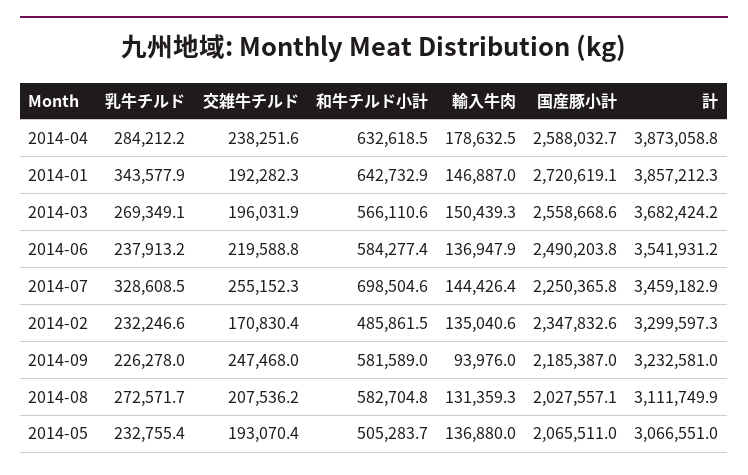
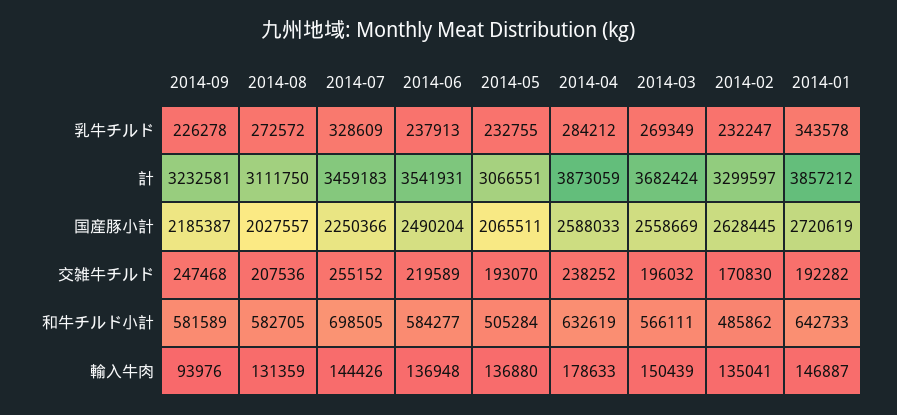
  {
    "乳牛チルド": {
      "2014-04": 284212.2,
      "2014-01": 343577.9,
      "2014-03": 269349.1,
      "2014-06": 237913.2,
      "2014-07": 328608.5,
      "2014-02": 232246.6,
      "2014-09": 226278,
      "2014-08": 272571.7,
      "2014-05": 232755.4
    },
    "交雑牛チルド": {
      "2014-04": 238251.6,
      "2014-01": 192282.3,
      "2014-03": 196031.9,
      "2014-06": 219588.8,
      "2014-07": 255152.3,
      "2014-02": 170830.4,
      "2014-09": 247468,
      "2014-08": 207536.2,
      "2014-05": 193070.4
    },
    "和牛チルド小計": {
      "2014-04": 632618.5,
      "2014-01": 642732.9,
      "2014-03": 566110.6,
      "2014-06": 584277.4,
      "2014-07": 698504.6,
      "2014-02": 485861.5,
      "2014-09": 581589,
      "2014-08": 582704.8,
      "2014-05": 505283.7
    },
    "輸入牛肉": {
      "2014-04": 178632.5,
      "2014-01": 146887,
      "2014-03": 150439.3,
      "2014-06": 136947.9,
      "2014-07": 144426.4,
      "2014-02": 135040.6,
      "2014-09": 93976,
      "2014-08": 131359.3,
      "2014-05": 136880
    },
    "国産豚小計": {
      "2014-04": 2588032.7,
      "2014-01": 2720619.1,
      "2014-03": 2558668.6,
      "2014-06": 2490203.8,
      "2014-07": 2250365.8,
-     "2014-02": 2347832.6,
+     "2014-02": 2628445,
      "2014-09": 2185387,
      "2014-08": 2027557.1,
      "2014-05": 2065511
    },
    "計": {
      "2014-04": 3873058.8,
      "2014-01": 3857212.3,
      "2014-03": 3682424.2,
      "2014-06": 3541931.2,
      "2014-07": 3459182.9,
      "2014-02": 3299597.3,
      "2014-09": 3232581,
      "2014-08": 3111749.9,
      "2014-05": 3066551
    }
  }

